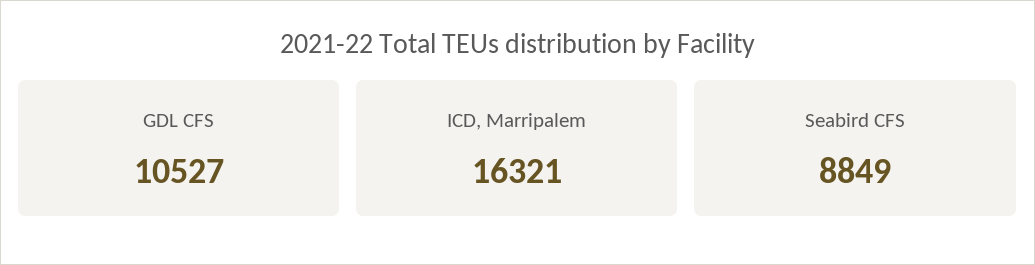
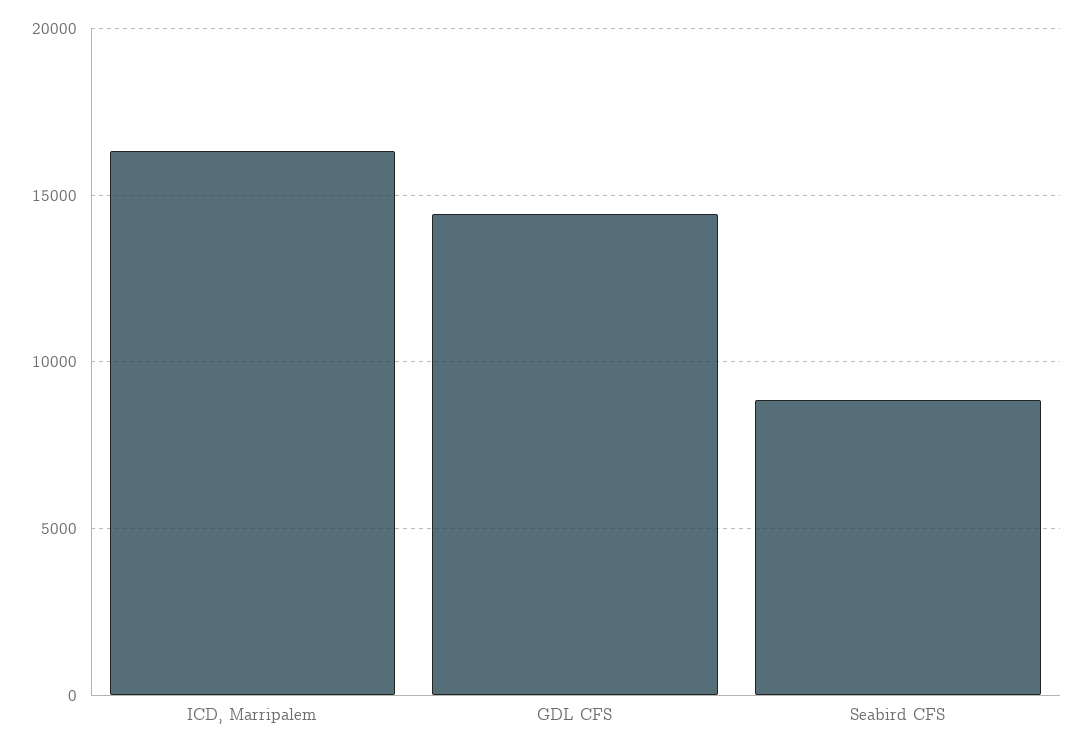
  {
-   "GDL CFS": 10527,
+   "GDL CFS": 14500,
    "ICD, Marripalem": 16321,
    "Seabird CFS": 8849
  }

